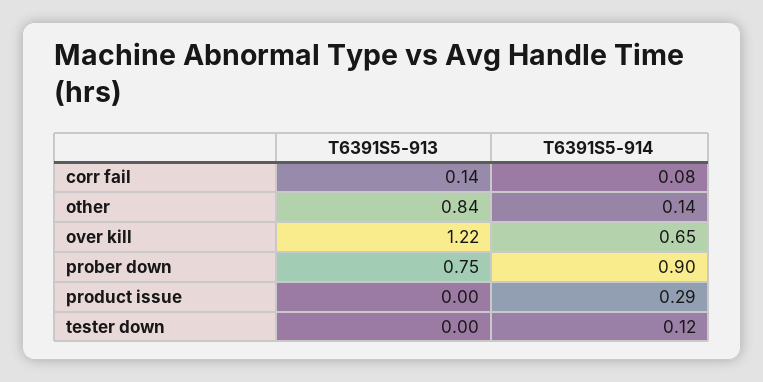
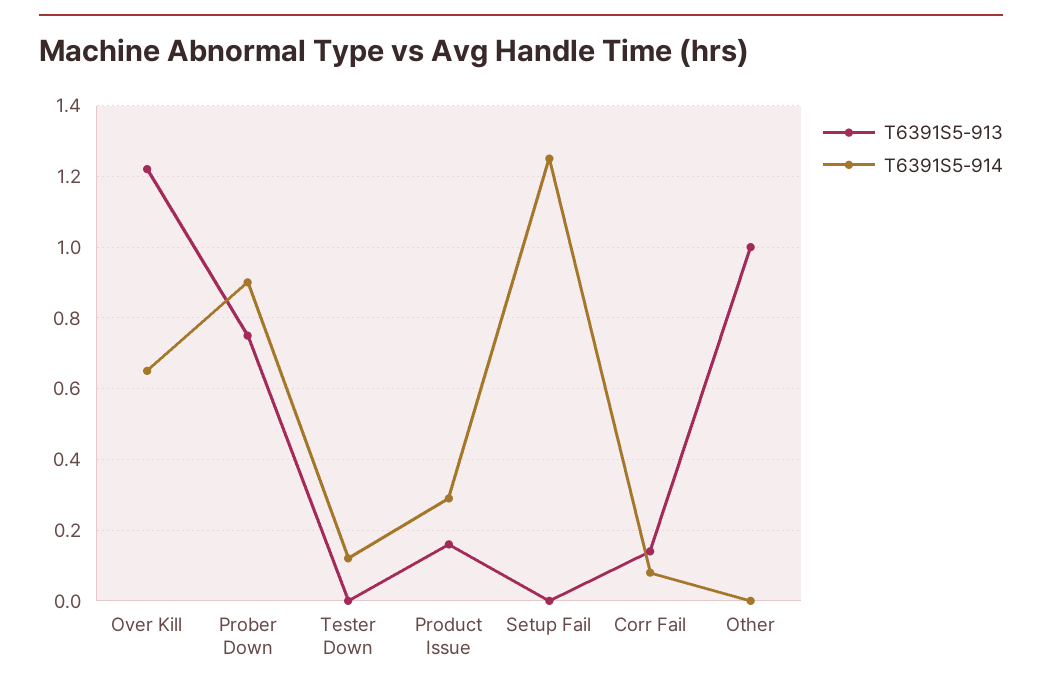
  {
    "T6391S5-913": {
      "corr fail": 0.14,
-     "other": 0.84,
+     "other": 1,
      "over kill": 1.22,
      "prober down": 0.75,
-     "product issue": 0,
+     "product issue": 0.15,
-     "tester down": 0
+     "tester down": 0,
+     "Setup Fail": 0
    },
    "T6391S5-914": {
      "corr fail": 0.08,
-     "other": 0.14,
+     "other": 0,
      "over kill": 0.65,
      "prober down": 0.9,
      "product issue": 0.29,
-     "tester down": 0.12
+     "tester down": 0.12,
+     "Setup Fail": 1.25
    }
  }

